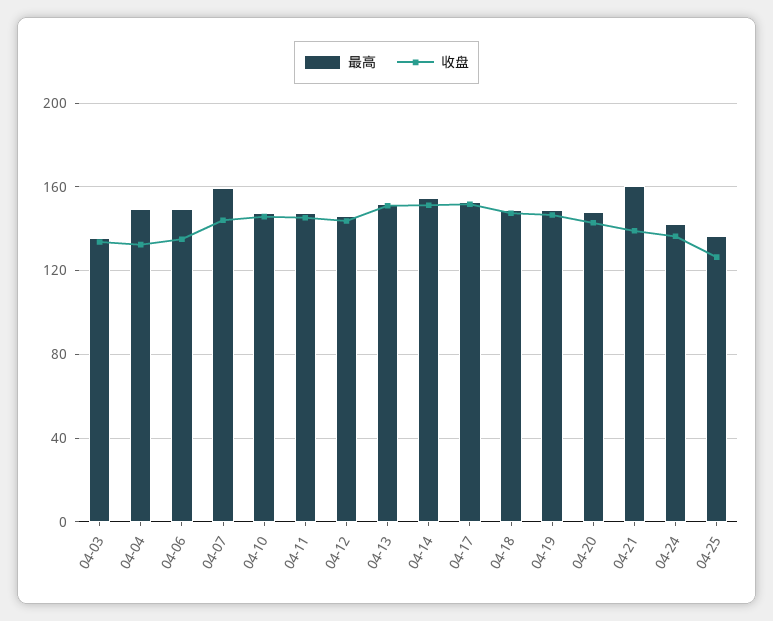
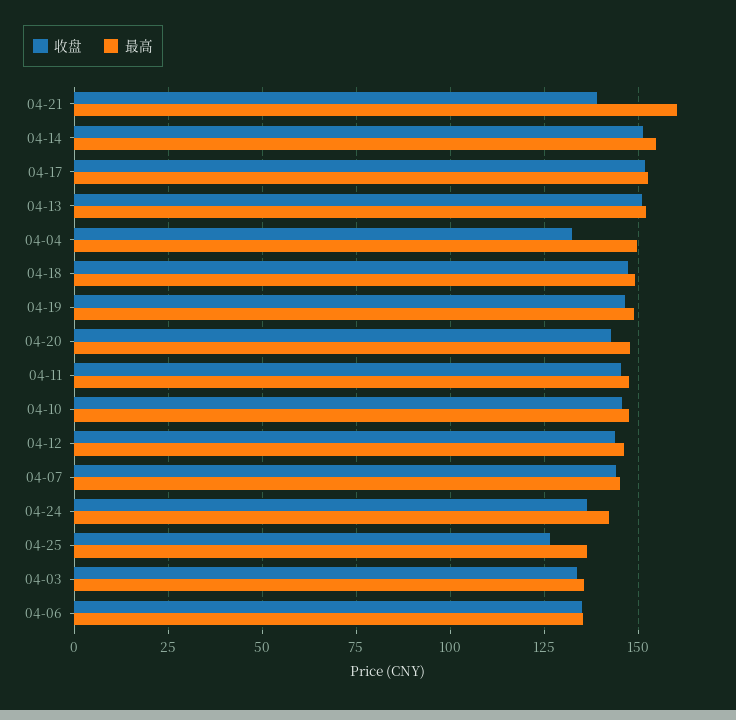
  {
    "最高": {
      "04-03": 135,
      "04-04": 150,
-     "04-06": 150,
+     "04-06": 135,
-     "04-07": 160,
+     "04-07": 145,
      "04-10": 147.5,
      "04-11": 147.5,
      "04-12": 145,
      "04-13": 152.5,
      "04-14": 155,
      "04-17": 152.5,
      "04-18": 150,
      "04-19": 150,
      "04-20": 147.5,
      "04-21": 160,
      "04-24": 142.5,
      "04-25": 137.5
    },
    "收盘": {
      "04-03": 132.5,
      "04-04": 132.5,
      "04-06": 135,
      "04-07": 145,
      "04-10": 145,
      "04-11": 145,
      "04-12": 142.5,
      "04-13": 150,
      "04-14": 150,
      "04-17": 152.5,
      "04-18": 147.5,
      "04-19": 147.5,
      "04-20": 142.5,
      "04-21": 140,
      "04-24": 137.5,
      "04-25": 127.5
    }
  }

